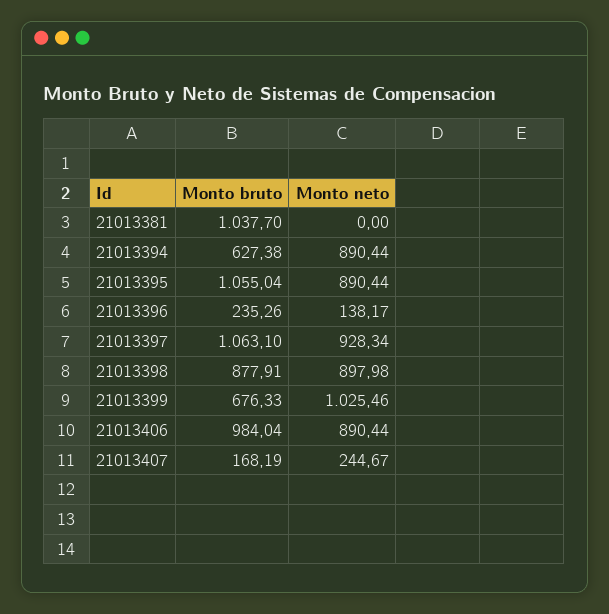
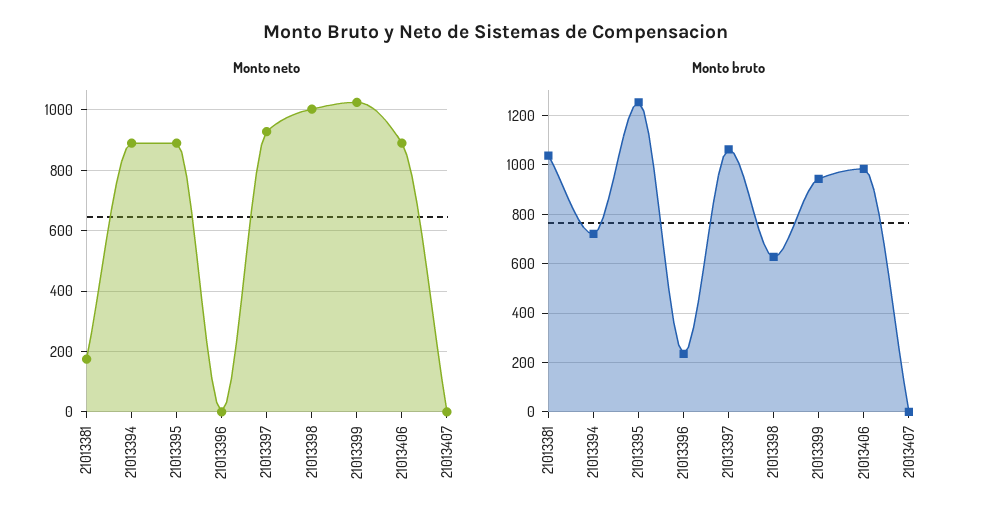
  {
    "Monto bruto": {
      "21013381": 1037.7,
-     "21013394": 627.38,
+     "21013394": 725,
-     "21013395": 1055.04,
+     "21013395": 1250,
      "21013396": 235.26,
      "21013397": 1063.1,
-     "21013398": 877.91,
+     "21013398": 625,
-     "21013399": 676.33,
+     "21013399": 950,
      "21013406": 984.04,
-     "21013407": 168.19
+     "21013407": 0
    },
    "Monto neto": {
-     "21013381": 0,
+     "21013381": 180,
      "21013394": 890.44,
      "21013395": 890.44,
-     "21013396": 138.17,
+     "21013396": 0,
      "21013397": 928.34,
-     "21013398": 897.98,
+     "21013398": 1000,
      "21013399": 1025.46,
      "21013406": 890.44,
-     "21013407": 244.67
+     "21013407": 0
    }
  }

